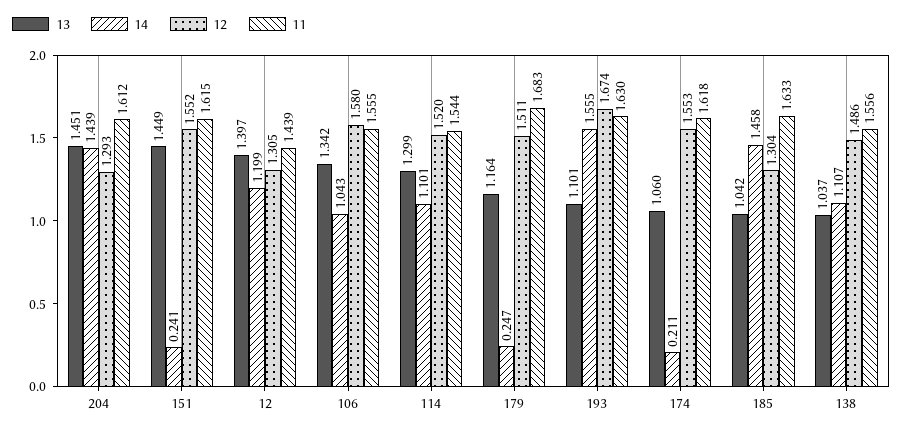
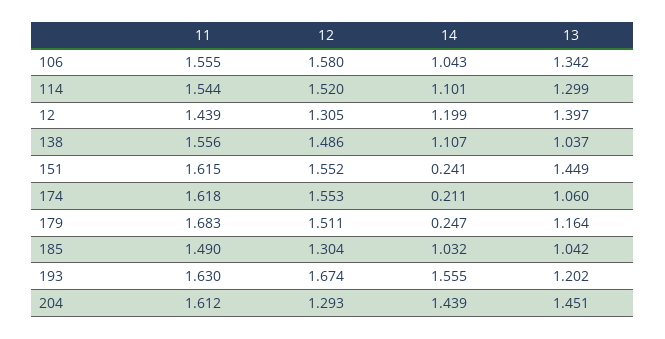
  {
    "13": {
      "204": 1.451,
      "151": 1.449,
      "12": 1.397,
      "106": 1.342,
      "114": 1.299,
      "179": 1.164,
-     "193": 1.101,
+     "193": 1.202,
      "174": 1.06,
      "185": 1.042,
      "138": 1.037
    },
    "14": {
      "204": 1.439,
      "151": 0.241,
      "12": 1.199,
      "106": 1.043,
      "114": 1.101,
      "179": 0.247,
      "193": 1.555,
      "174": 0.211,
-     "185": 1.458,
+     "185": 1.032,
      "138": 1.107
    },
    "12": {
      "204": 1.293,
      "151": 1.552,
      "12": 1.305,
      "106": 1.58,
      "114": 1.52,
      "179": 1.511,
      "193": 1.674,
      "174": 1.553,
      "185": 1.304,
      "138": 1.486
    },
    "11": {
      "204": 1.612,
      "151": 1.615,
      "12": 1.439,
      "106": 1.555,
      "114": 1.544,
      "179": 1.683,
      "193": 1.63,
      "174": 1.618,
-     "185": 1.633,
+     "185": 1.49,
      "138": 1.556
    }
  }

